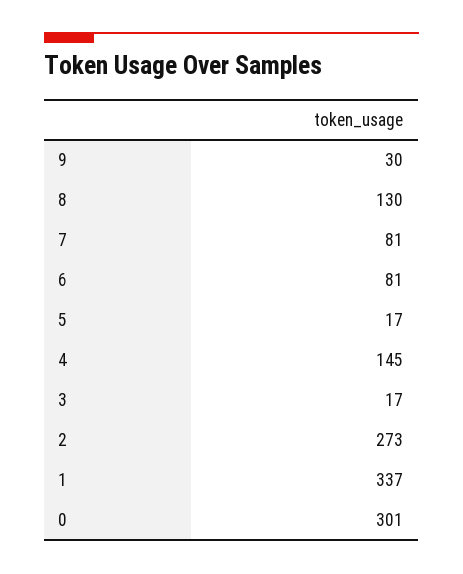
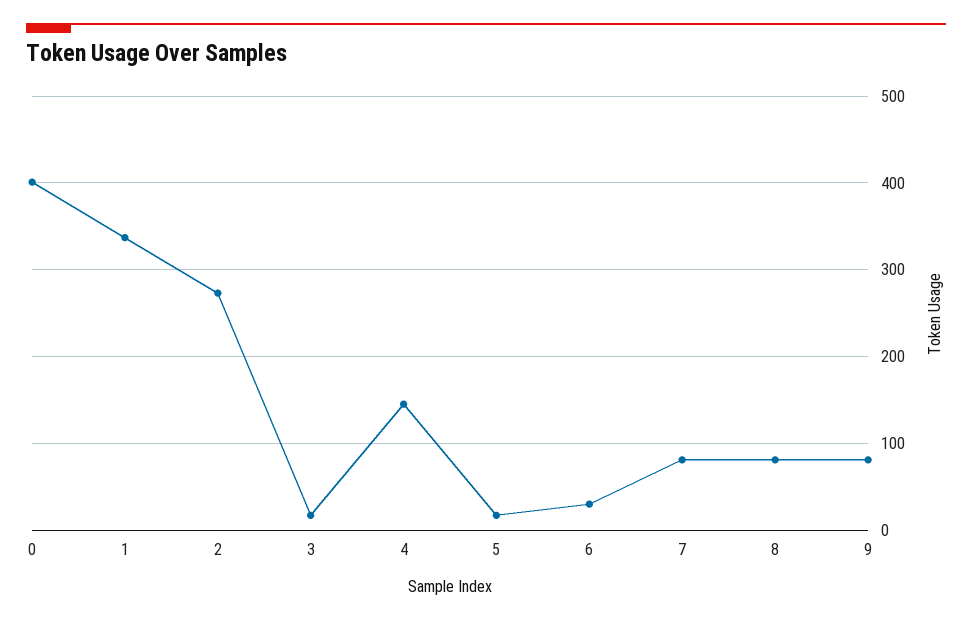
  {
-   "9": 30,
+   "9": 80,
-   "8": 130,
+   "8": 80,
    "7": 81,
-   "6": 81,
+   "6": 30,
    "5": 17,
    "4": 145,
    "3": 17,
    "2": 273,
    "1": 337,
-   "0": 301
+   "0": 400
  }

